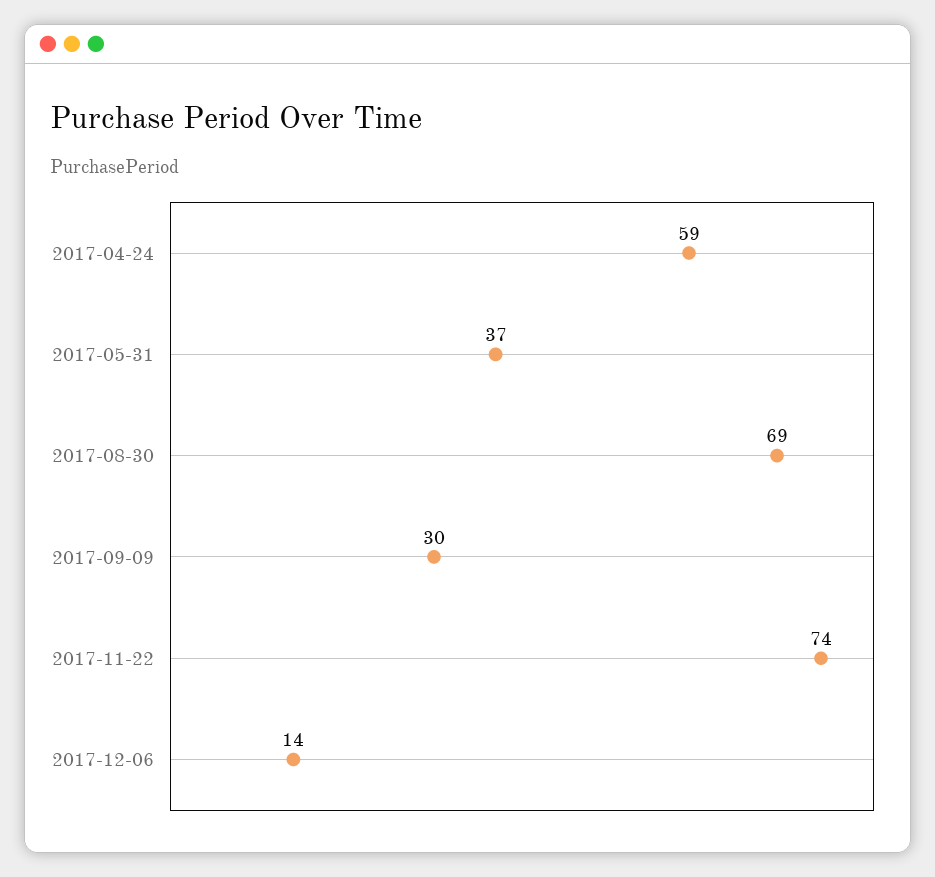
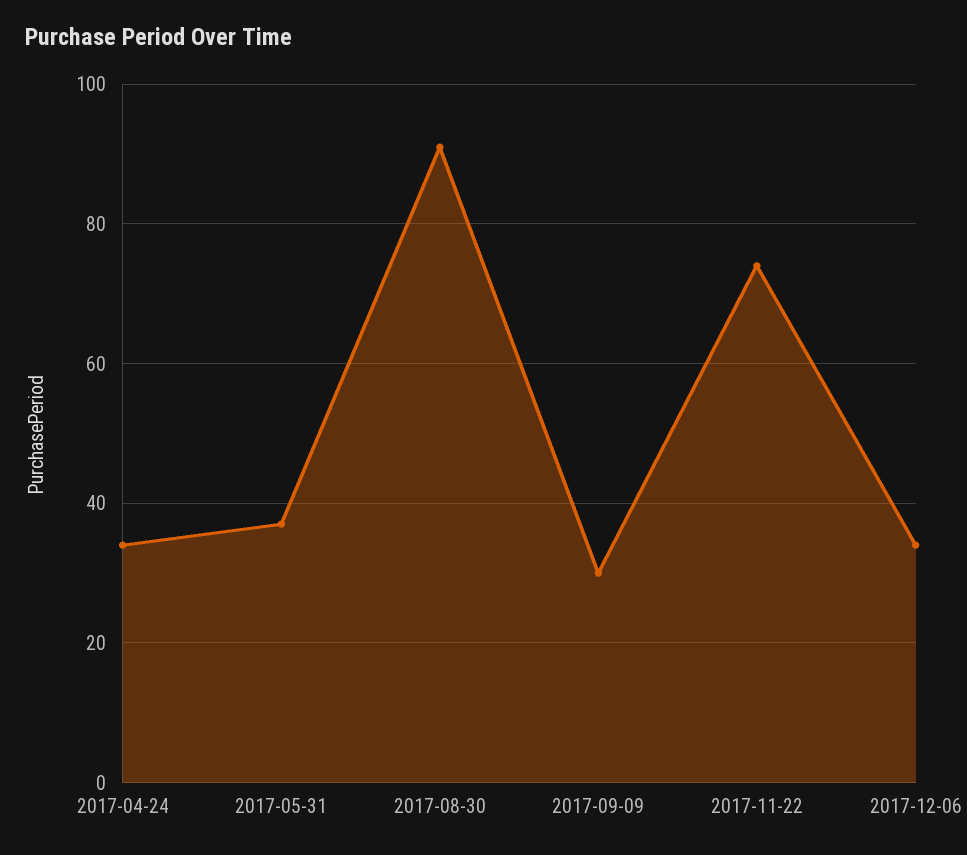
  {
-   "2017-04-24": 59,
+   "2017-04-24": 35,
    "2017-05-31": 37,
-   "2017-08-30": 69,
+   "2017-08-30": 90,
    "2017-09-09": 30,
    "2017-11-22": 74,
-   "2017-12-06": 14
+   "2017-12-06": 35
  }

